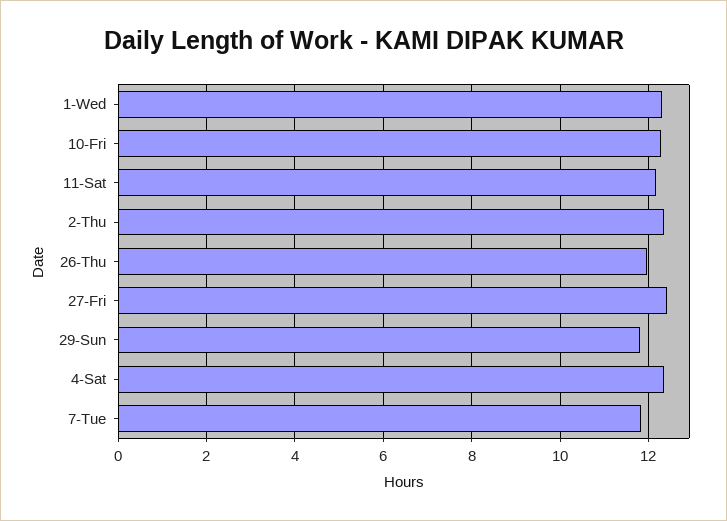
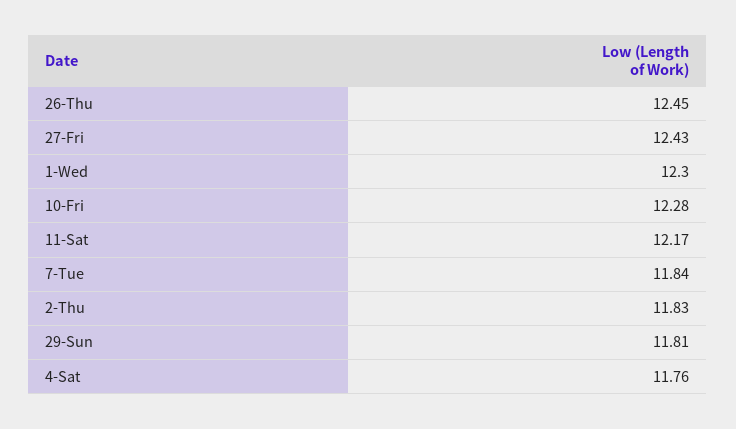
  {
    "1-Wed": 12.3,
    "10-Fri": 12.28,
    "11-Sat": 12.17,
-   "2-Thu": 12.4,
+   "2-Thu": 11.83,
-   "26-Thu": 12,
+   "26-Thu": 12.45,
    "27-Fri": 12.43,
    "29-Sun": 11.81,
-   "4-Sat": 12.4,
+   "4-Sat": 11.76,
    "7-Tue": 11.84
  }

